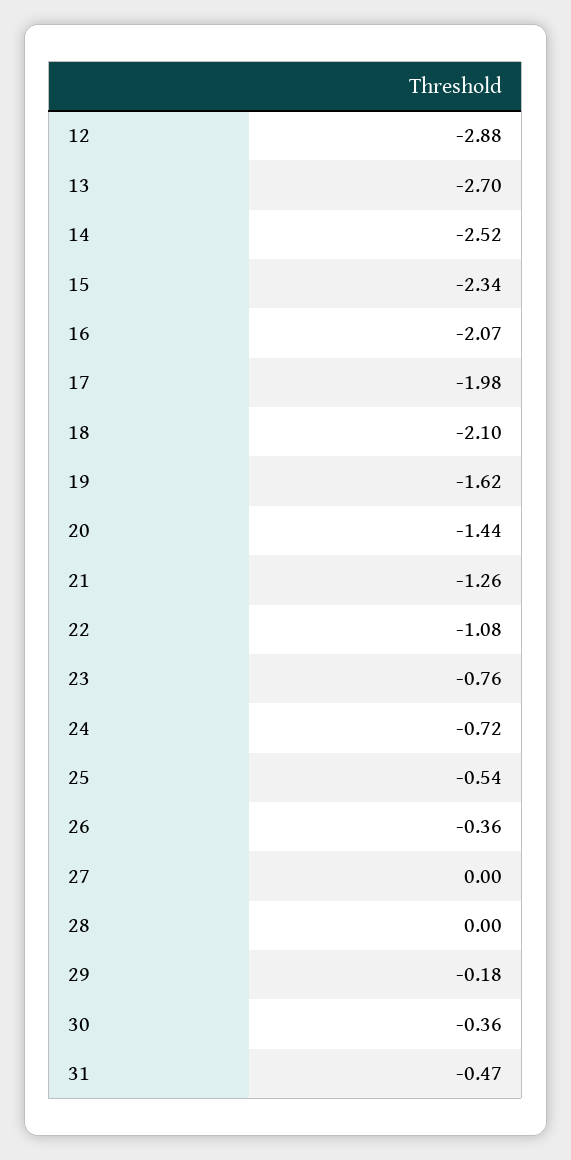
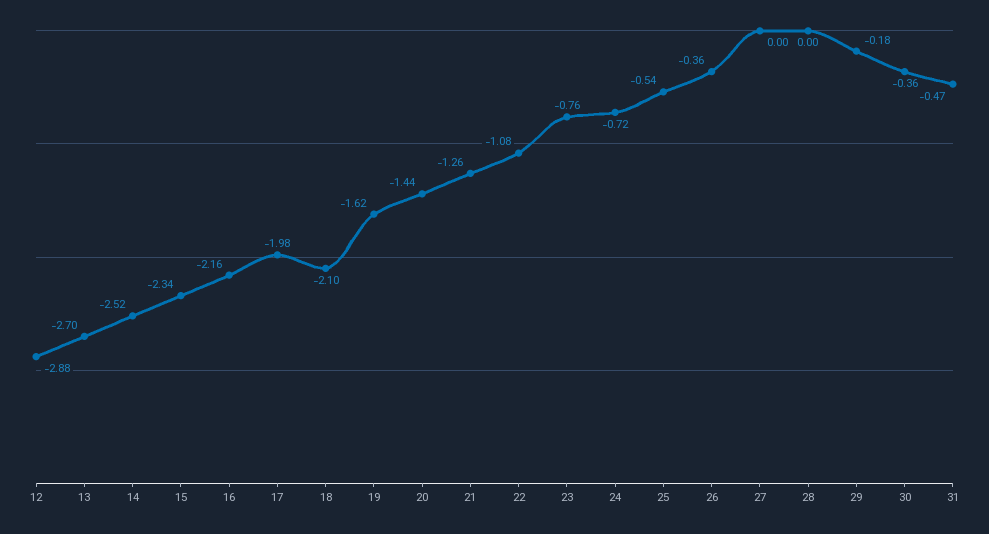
  {
    "12": -2.88,
    "13": -2.7,
    "14": -2.52,
    "15": -2.34,
-   "16": -2.07,
+   "16": -2.16,
    "17": -1.98,
    "18": -2.1,
    "19": -1.62,
    "20": -1.44,
    "21": -1.26,
    "22": -1.08,
    "23": -0.76,
    "24": -0.72,
    "25": -0.54,
    "26": -0.36,
    "27": 0,
    "28": 0,
    "29": -0.18,
    "30": -0.36,
    "31": -0.47
  }

